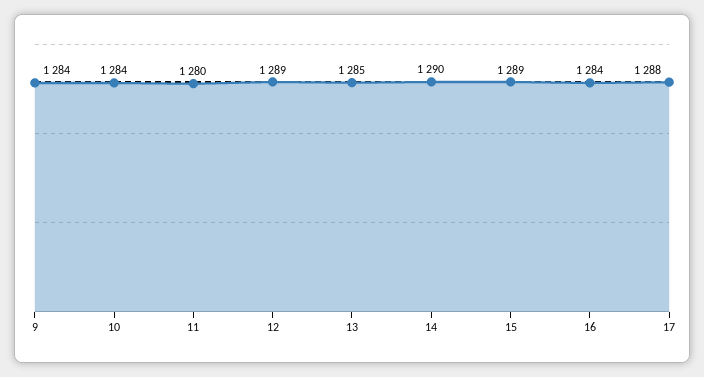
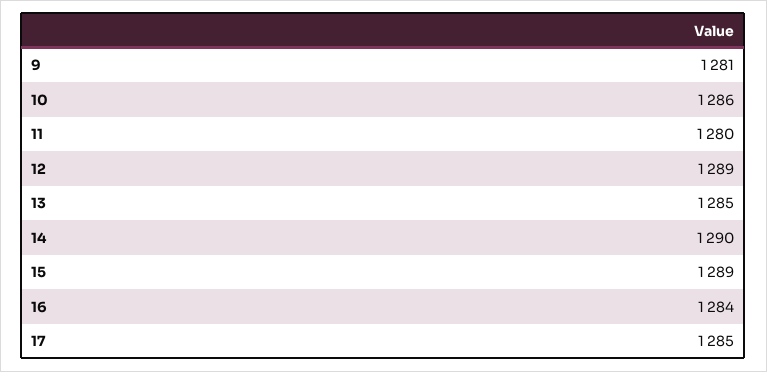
  {
-   "9": 1284,
+   "9": 1281,
-   "10": 1284,
+   "10": 1286,
    "11": 1280,
    "12": 1289,
    "13": 1285,
    "14": 1290,
    "15": 1289,
    "16": 1284,
-   "17": 1288
+   "17": 1285
  }

